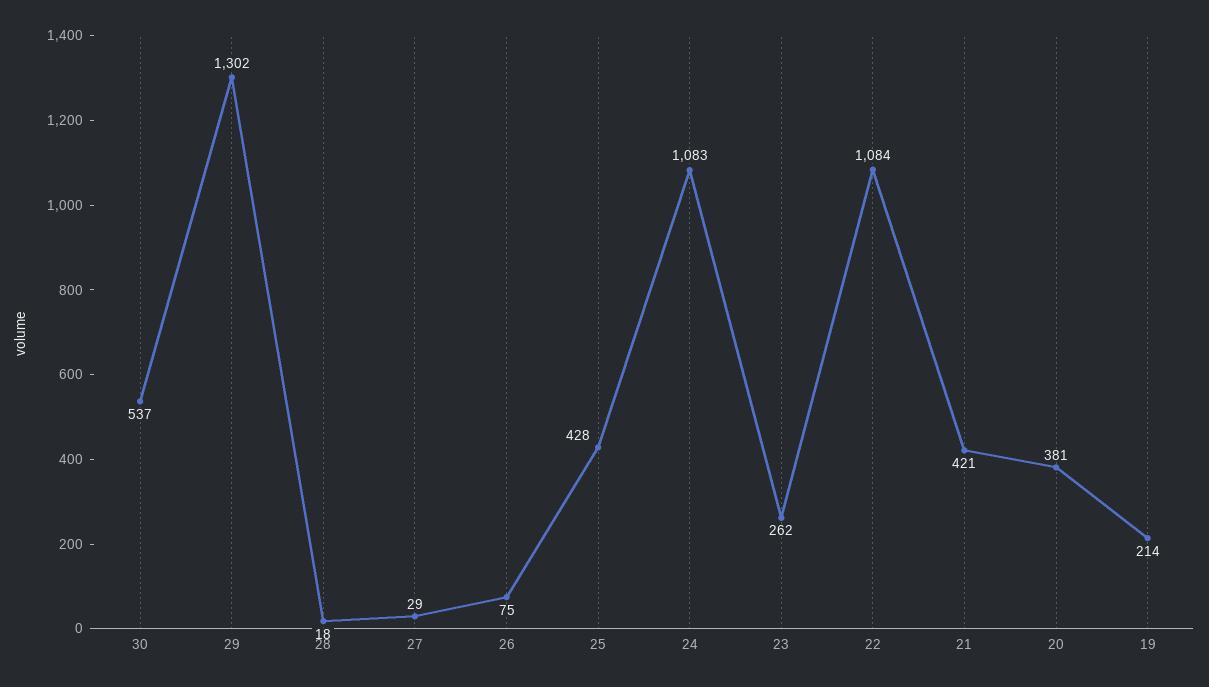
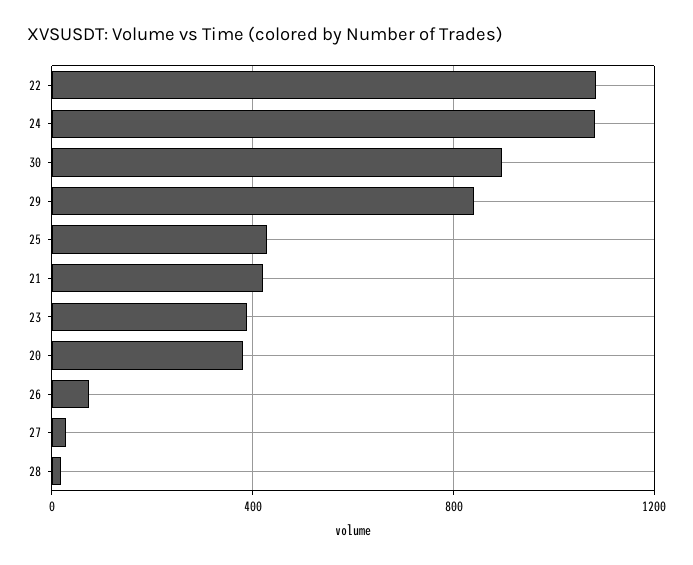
  {
-   "30": 537,
+   "30": 900,
-   "29": 1302,
+   "29": 850,
    "28": 18,
    "27": 29,
    "26": 75,
    "25": 428,
    "24": 1083,
-   "23": 262,
+   "23": 400,
    "22": 1084,
    "21": 421,
-   "20": 381,
+   "20": 381
-   "19": 214
  }

